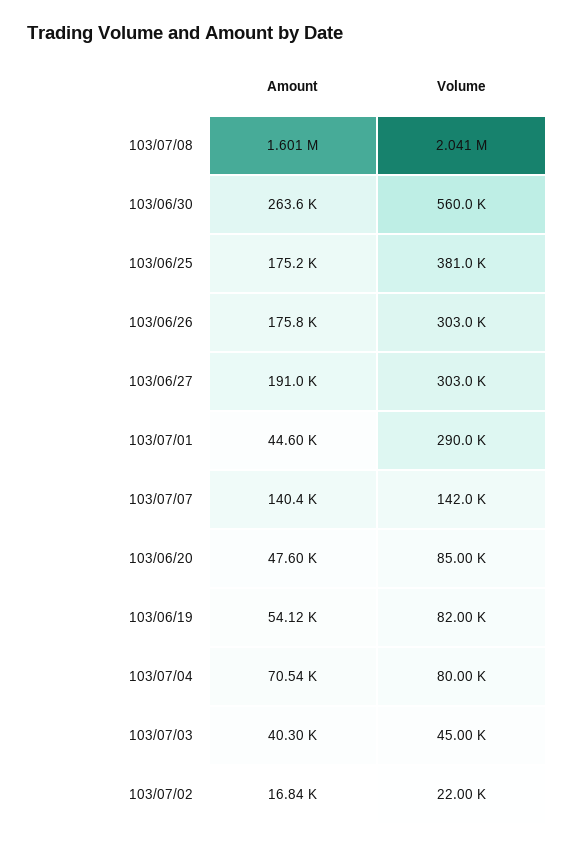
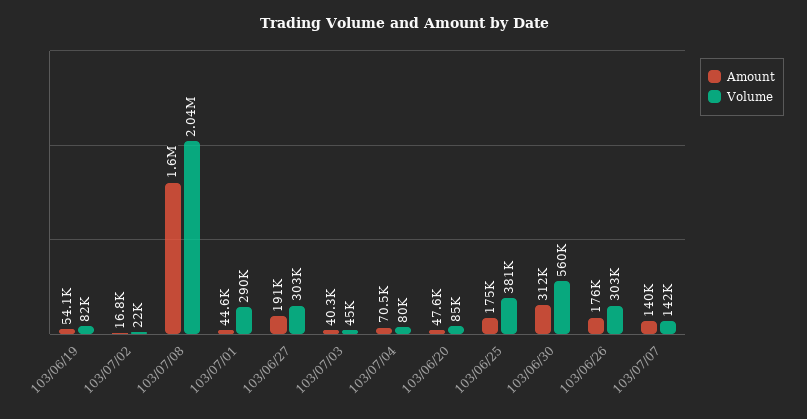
  {
    "Amount": {
      "103/07/08": 1601000,
-     "103/06/30": 263600,
+     "103/06/30": 312000,
      "103/06/25": 175200,
      "103/06/26": 175800,
      "103/06/27": 191000,
      "103/07/01": 44600,
      "103/07/07": 140400,
      "103/06/20": 47600,
      "103/06/19": 54120,
      "103/07/04": 70540,
      "103/07/03": 40300,
      "103/07/02": 16840
    },
    "Volume": {
      "103/07/08": 2041000,
      "103/06/30": 560000,
      "103/06/25": 381000,
      "103/06/26": 303000,
      "103/06/27": 303000,
      "103/07/01": 290000,
      "103/07/07": 142000,
      "103/06/20": 85000,
      "103/06/19": 82000,
      "103/07/04": 80000,
      "103/07/03": 45000,
      "103/07/02": 22000
    }
  }

